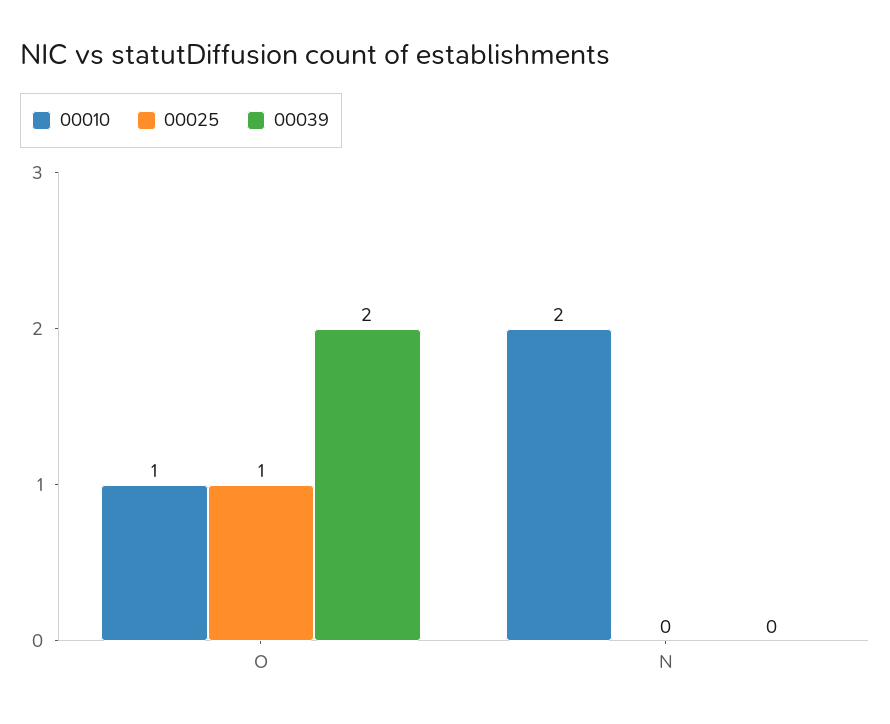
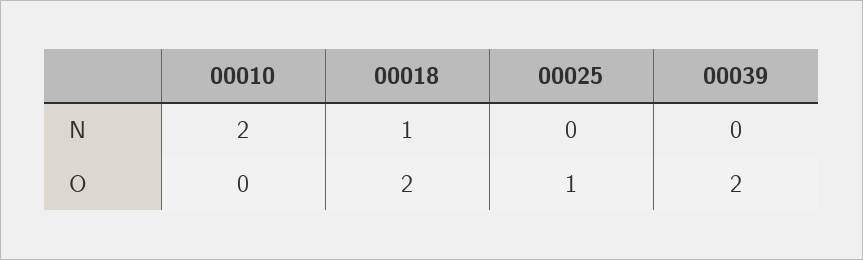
  {
    "00010": {
-     "O": 1,
+     "O": 0,
      "N": 2
    },
    "00025": {
      "O": 1,
      "N": 0
    },
    "00039": {
      "O": 2,
      "N": 0
-   }
+   },
+   "00018": {
+     "N": 1,
+     "O": 2
+   }
  }

